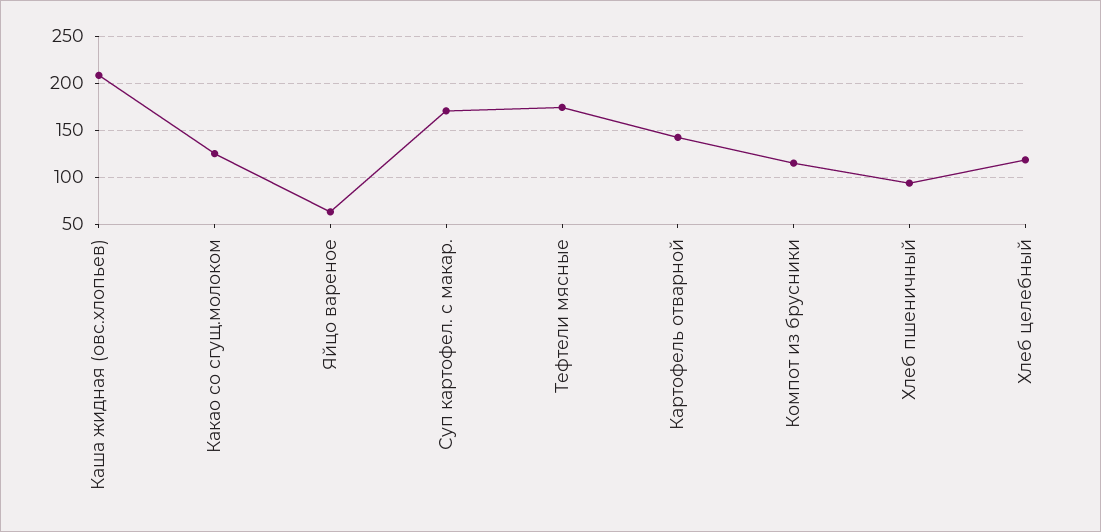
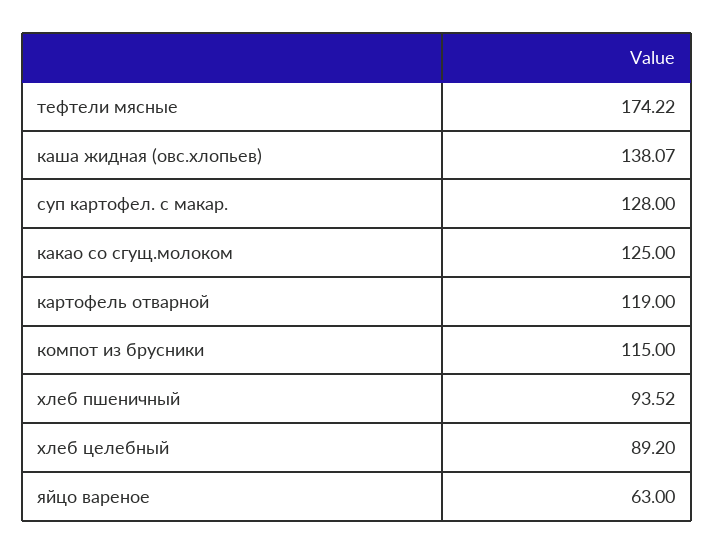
  {
-   "Каша жидная (овс.хлопьев)": 210,
+   "Каша жидная (овс.хлопьев)": 138.07,
    "Какао со сгущ.молоком": 125,
    "Яйцо вареное": 63,
-   "Суп картофел. с макар.": 170,
+   "Суп картофел. с макар.": 128,
    "Тефтели мясные": 174.22,
-   "Картофель отварной": 140,
+   "Картофель отварной": 119,
    "Компот из брусники": 115,
    "Хлеб пшеничный": 93.52,
-   "Хлеб целебный": 120
+   "Хлеб целебный": 89.2
  }

